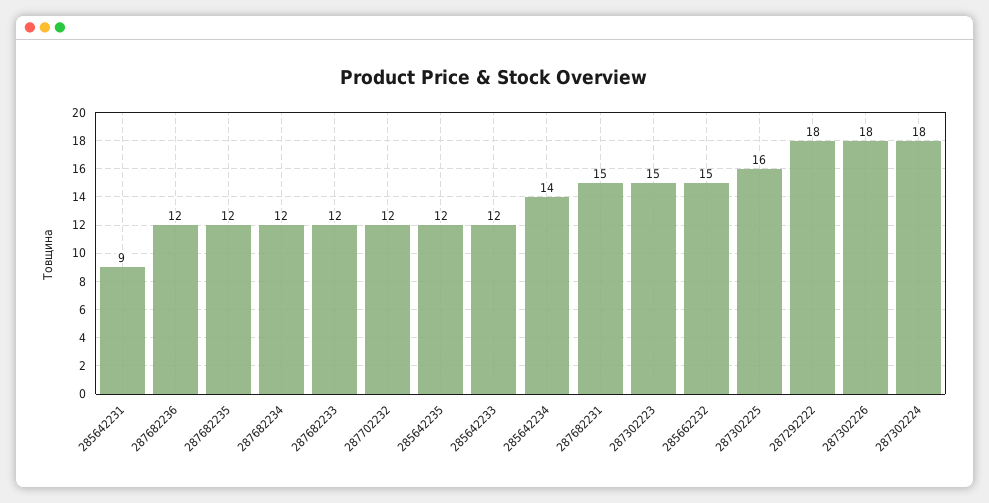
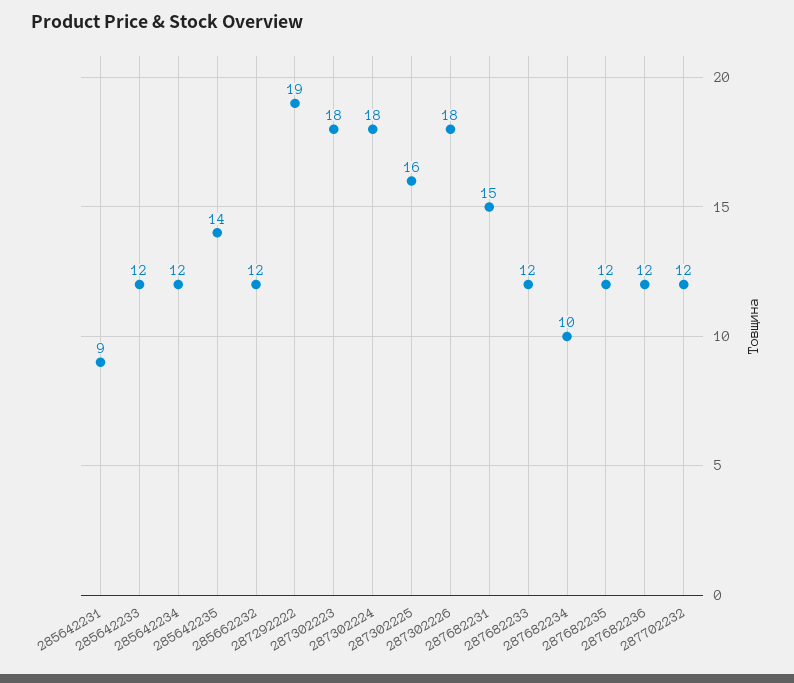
  {
    "285642231": 9,
    "287682236": 12,
    "287682235": 12,
-   "287682234": 12,
+   "287682234": 10,
    "287682233": 12,
    "287702232": 12,
-   "285642235": 12,
+   "285642235": 14,
    "285642233": 12,
-   "285642234": 14,
+   "285642234": 12,
    "287682231": 15,
-   "287302223": 15,
+   "287302223": 18,
-   "285662232": 15,
+   "285662232": 12,
    "287302225": 16,
-   "287292222": 18,
+   "287292222": 19,
    "287302226": 18,
    "287302224": 18
  }

